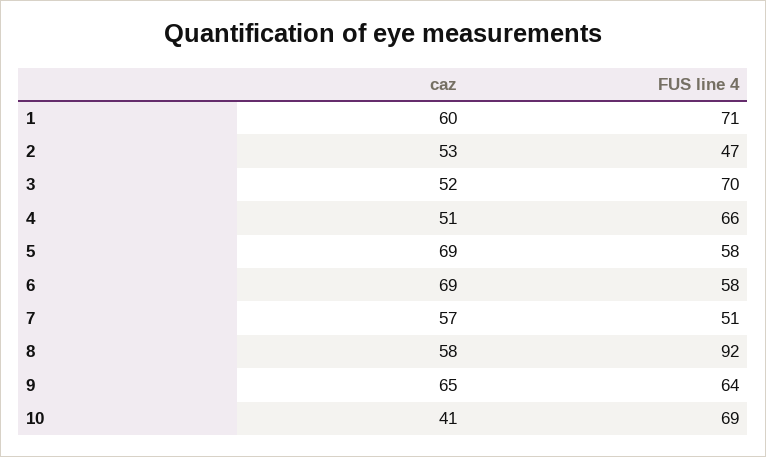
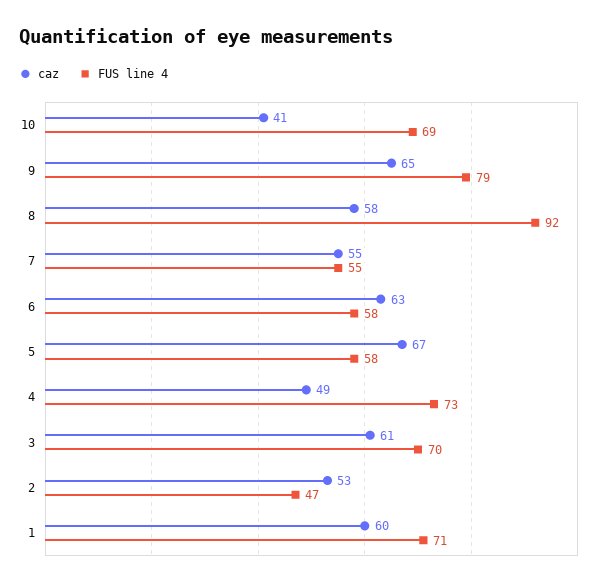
  {
    "caz": {
      "1": 60,
      "2": 53,
-     "3": 52,
+     "3": 61,
-     "4": 51,
+     "4": 49,
-     "5": 69,
+     "5": 67,
-     "6": 69,
+     "6": 63,
-     "7": 57,
+     "7": 55,
      "8": 58,
      "9": 65,
      "10": 41
    },
    "FUS line 4": {
      "1": 71,
      "2": 47,
      "3": 70,
-     "4": 66,
+     "4": 73,
      "5": 58,
      "6": 58,
-     "7": 51,
+     "7": 55,
      "8": 92,
-     "9": 64,
+     "9": 79,
      "10": 69
    }
  }

